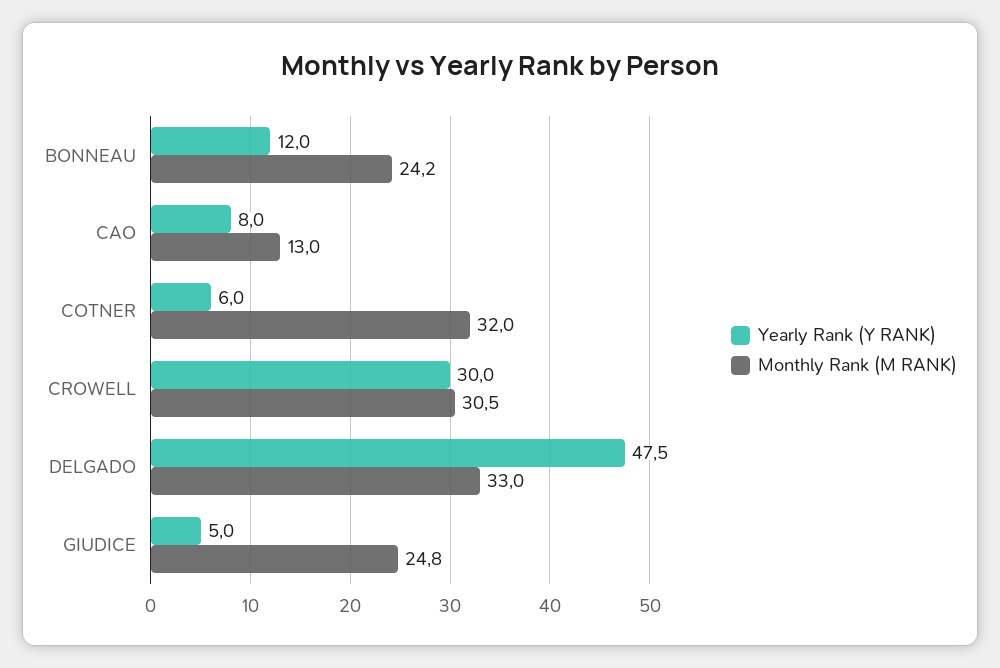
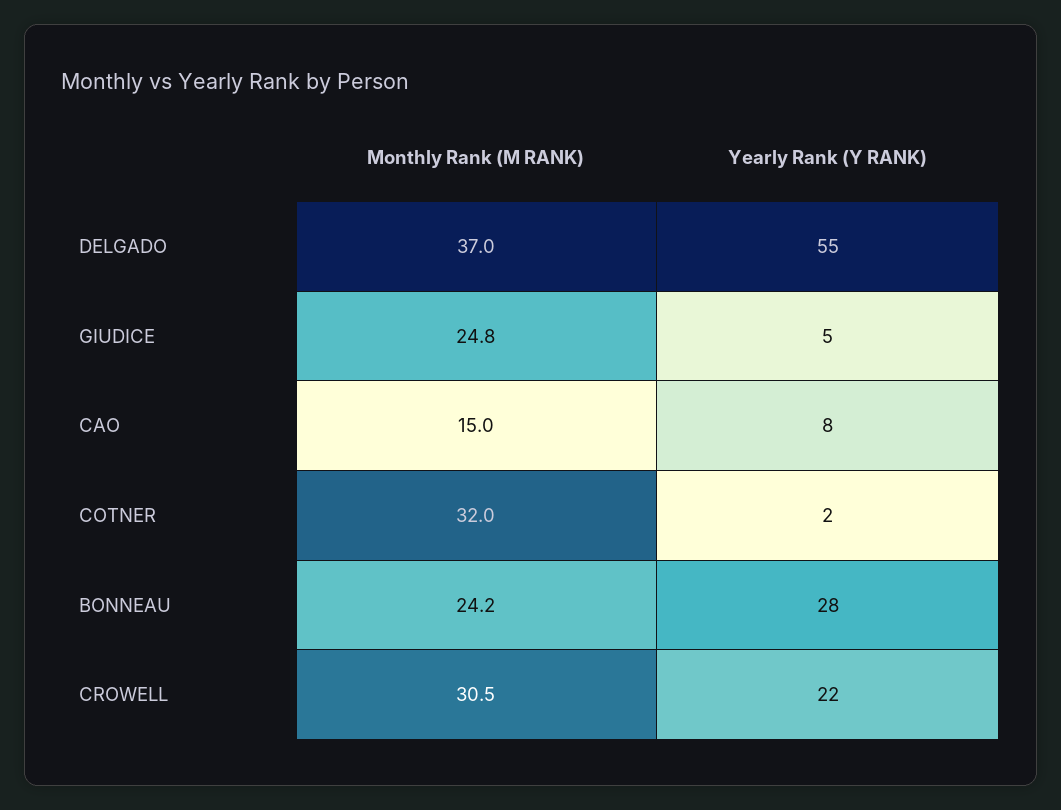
  {
    "Yearly Rank (Y RANK)": {
-     "BONNEAU": 12,
+     "BONNEAU": 28,
      "CAO": 8,
-     "COTNER": 6,
+     "COTNER": 2,
-     "CROWELL": 30,
+     "CROWELL": 22,
-     "DELGADO": 47.5,
+     "DELGADO": 55,
      "GIUDICE": 5
    },
    "Monthly Rank (M RANK)": {
      "BONNEAU": 24.2,
-     "CAO": 13,
+     "CAO": 15,
      "COTNER": 32,
      "CROWELL": 30.5,
-     "DELGADO": 33,
+     "DELGADO": 37,
      "GIUDICE": 24.8
    }
  }

